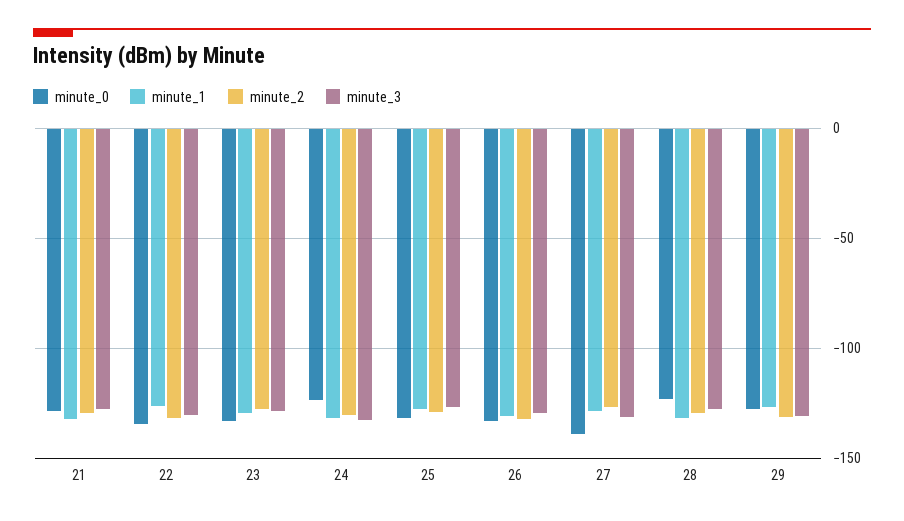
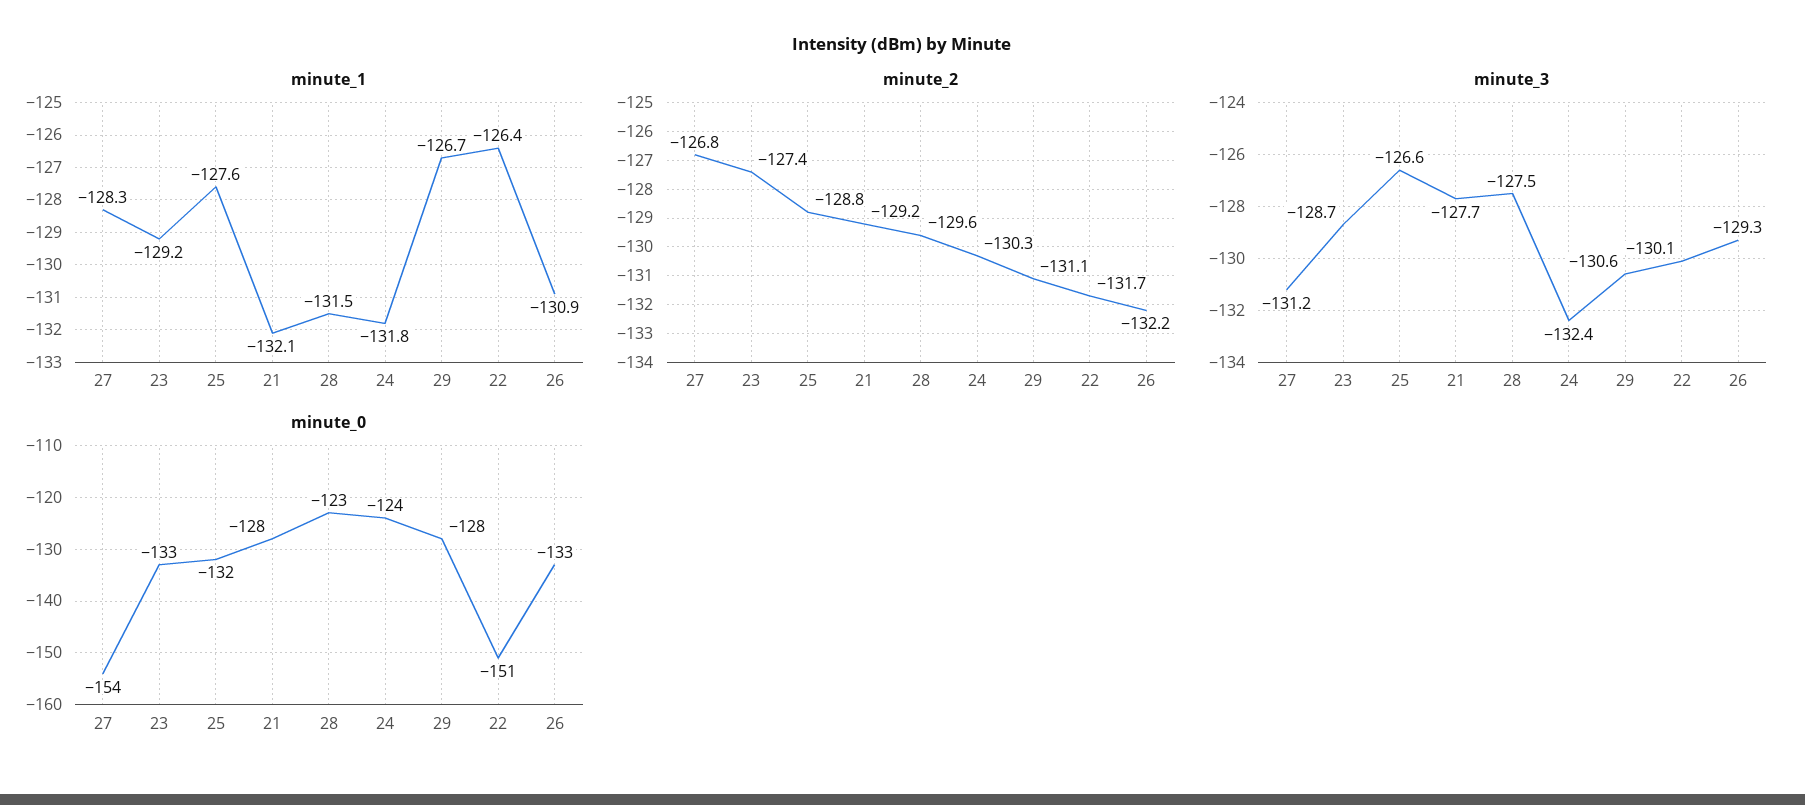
  {
    "minute_0": {
      "21": -128,
-     "22": -135,
+     "22": -151,
      "23": -133,
      "24": -124,
      "25": -132,
      "26": -133,
-     "27": -140,
+     "27": -154,
      "28": -123,
      "29": -128
    },
    "minute_1": {
      "21": -132.1,
      "22": -126.4,
      "23": -129.2,
      "24": -131.8,
      "25": -127.6,
      "26": -130.9,
      "27": -128.3,
      "28": -131.5,
      "29": -126.7
    },
    "minute_2": {
      "21": -129.2,
      "22": -131.7,
      "23": -127.4,
      "24": -130.3,
      "25": -128.8,
      "26": -132.2,
      "27": -126.8,
      "28": -129.6,
      "29": -131.1
    },
    "minute_3": {
      "21": -127.7,
      "22": -130.1,
      "23": -128.7,
      "24": -132.4,
      "25": -126.6,
      "26": -129.3,
      "27": -131.2,
      "28": -127.5,
      "29": -130.6
    }
  }

